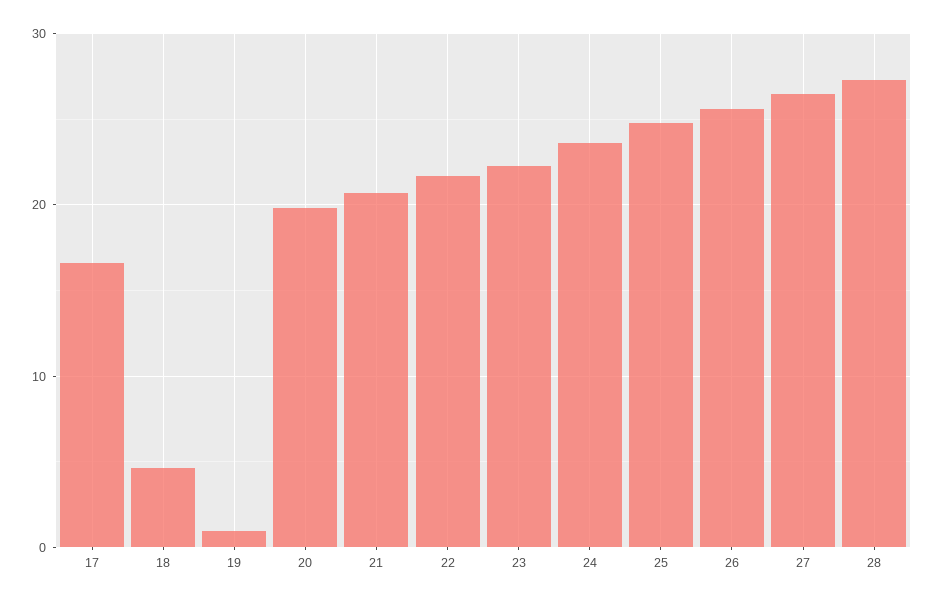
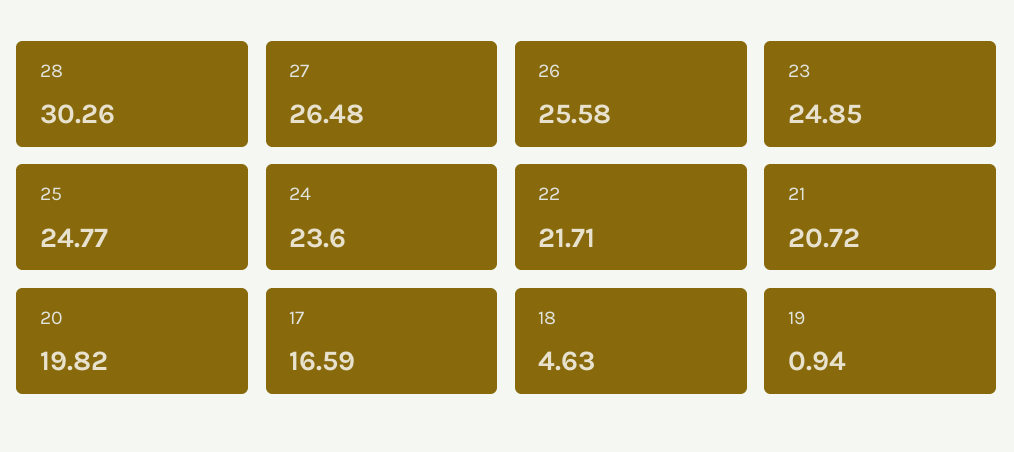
  {
    "17": 16.59,
    "18": 4.63,
    "19": 0.94,
    "20": 19.82,
    "21": 20.72,
    "22": 21.71,
-   "23": 22,
+   "23": 24.85,
    "24": 23.6,
    "25": 24.77,
    "26": 25.58,
    "27": 26.48,
-   "28": 27
+   "28": 30.26
  }

